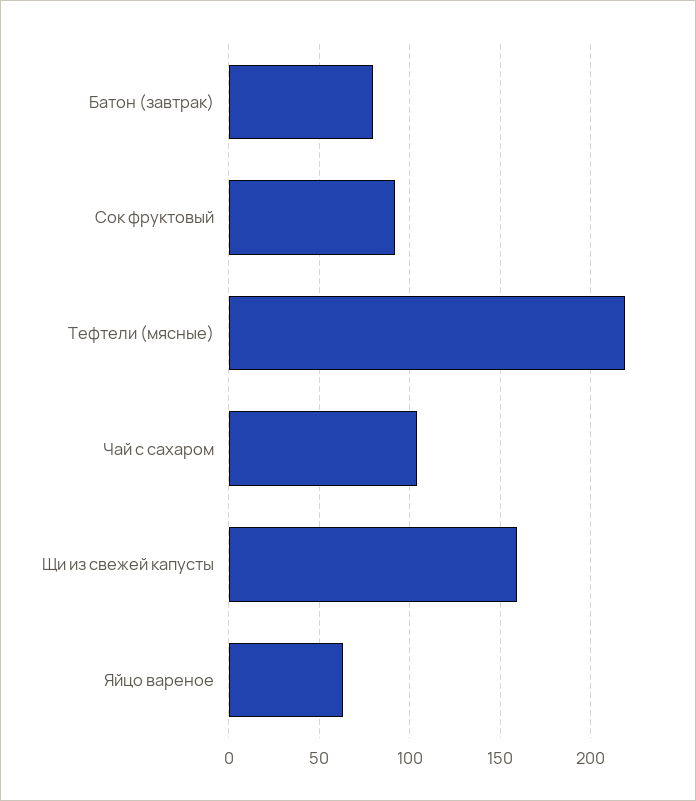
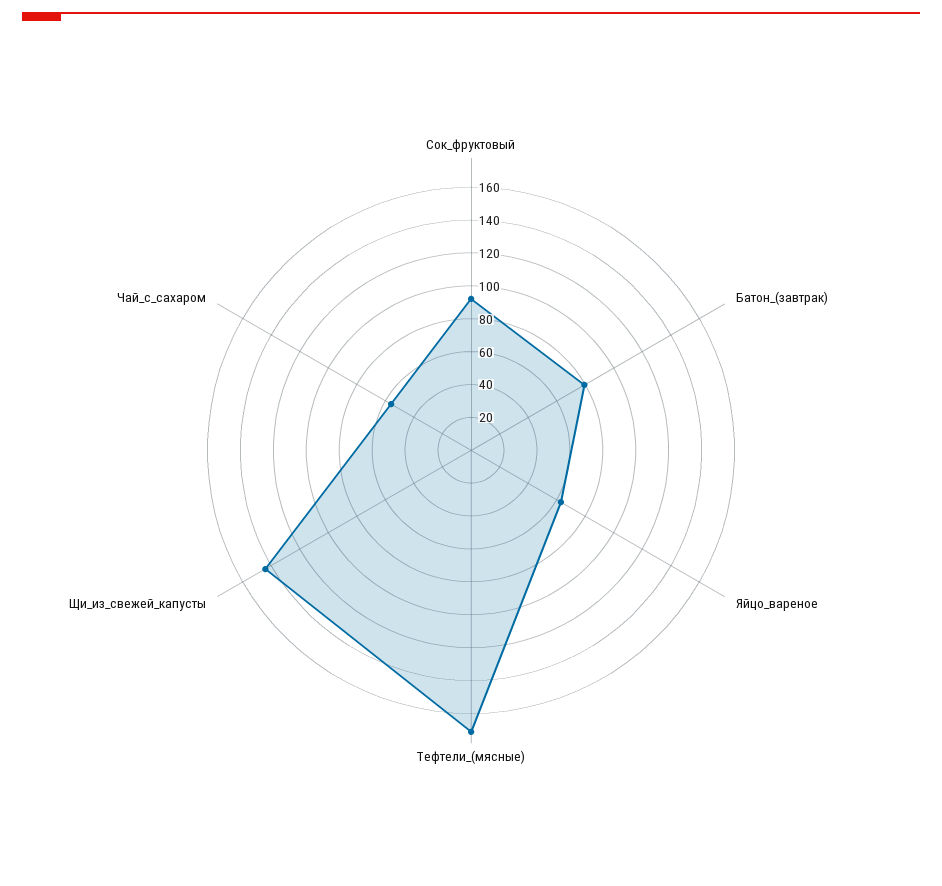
  {
    "Батон (завтрак)": 80,
    "Сок фруктовый": 90,
-   "Тефтели (мясные)": 220,
+   "Тефтели (мясные)": 170,
-   "Чай с сахаром": 105,
+   "Чай с сахаром": 55,
-   "Щи из свежей капусты": 160,
+   "Щи из свежей капусты": 145,
    "Яйцо вареное": 65
  }

